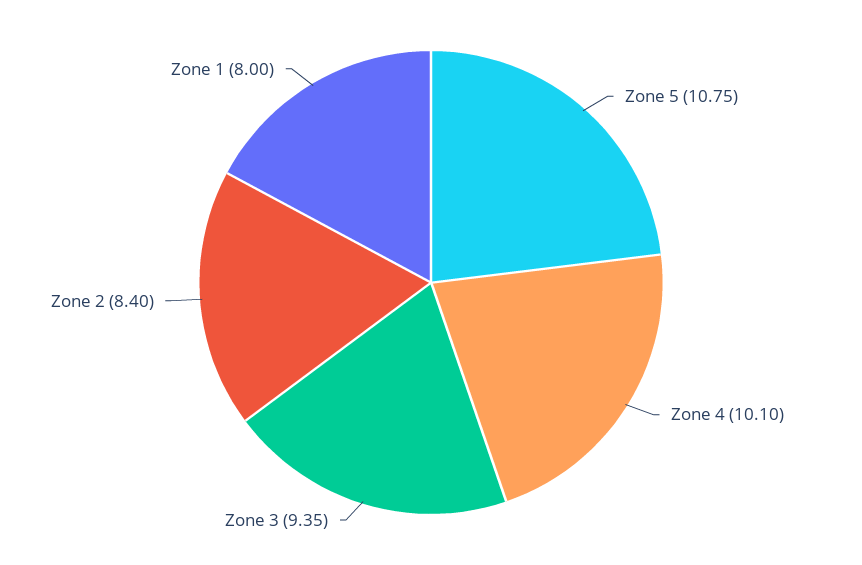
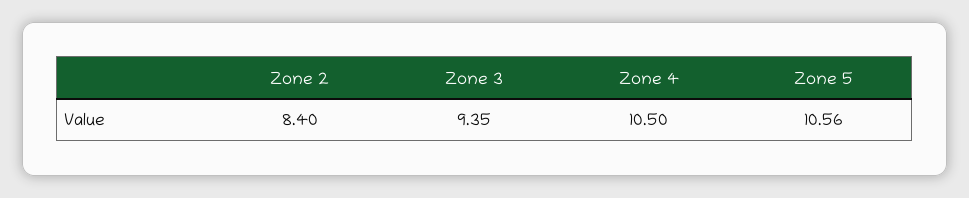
  {
-   "Zone 5": 10.75,
+   "Zone 5": 10.56,
-   "Zone 4": 10.1,
+   "Zone 4": 10.5,
    "Zone 3": 9.35,
-   "Zone 2": 8.4,
+   "Zone 2": 8.4
-   "Zone 1": 8
  }

